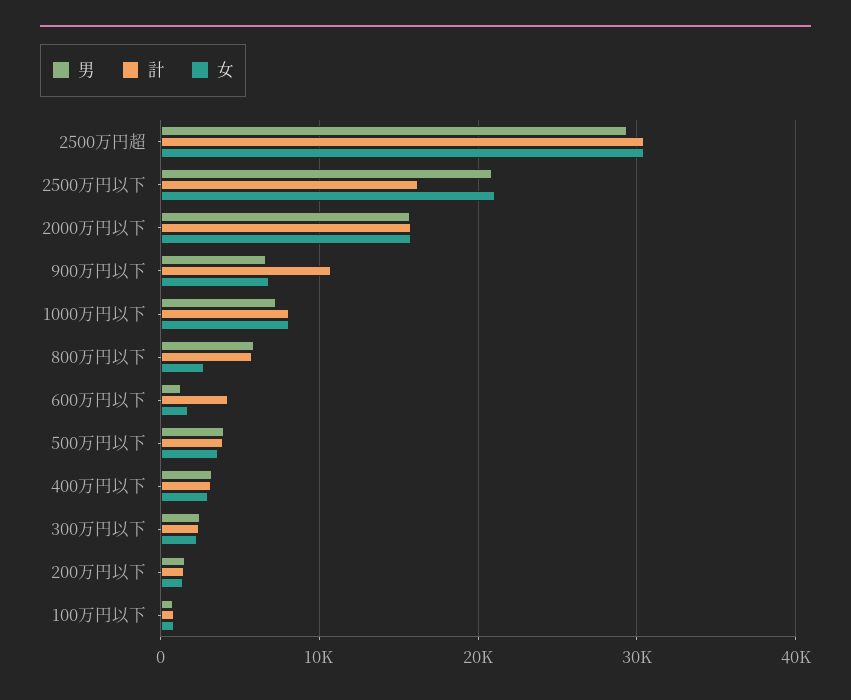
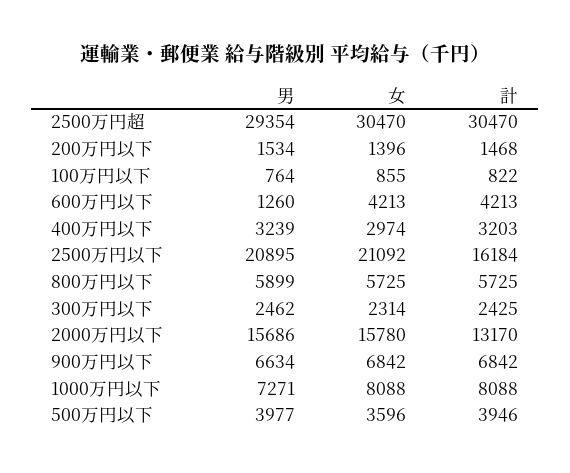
  {
    "男": {
      "2500万円超": 29354,
      "2500万円以下": 20895,
      "2000万円以下": 15686,
      "900万円以下": 6634,
      "1000万円以下": 7271,
      "800万円以下": 5899,
      "600万円以下": 1260,
      "500万円以下": 3977,
      "400万円以下": 3239,
      "300万円以下": 2462,
      "200万円以下": 1534,
      "100万円以下": 764
    },
    "計": {
      "2500万円超": 30470,
      "2500万円以下": 16184,
-     "2000万円以下": 16000,
+     "2000万円以下": 13170,
-     "900万円以下": 11000,
+     "900万円以下": 6842,
      "1000万円以下": 8088,
      "800万円以下": 5725,
      "600万円以下": 4213,
      "500万円以下": 3946,
      "400万円以下": 3203,
      "300万円以下": 2425,
      "200万円以下": 1468,
      "100万円以下": 822
    },
    "女": {
      "2500万円超": 30470,
      "2500万円以下": 21092,
      "2000万円以下": 15780,
      "900万円以下": 6842,
      "1000万円以下": 8088,
-     "800万円以下": 3000,
+     "800万円以下": 5725,
-     "600万円以下": 2000,
+     "600万円以下": 4213,
      "500万円以下": 3596,
      "400万円以下": 2974,
      "300万円以下": 2314,
      "200万円以下": 1396,
      "100万円以下": 855
    }
  }

